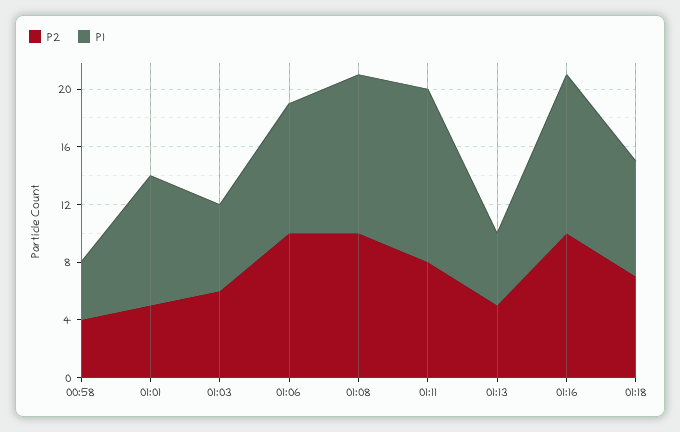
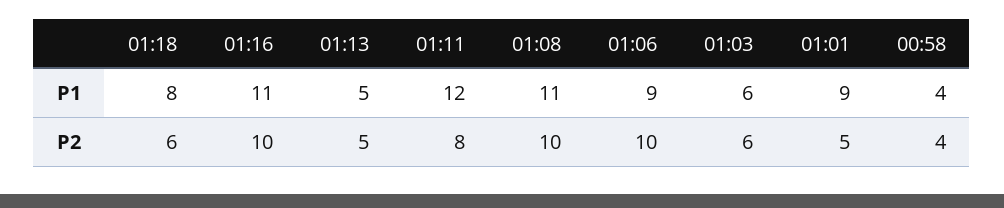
  {
    "P2": {
      "00:58": 4,
      "01:01": 5,
      "01:03": 6,
      "01:06": 10,
      "01:08": 10,
      "01:11": 8,
      "01:13": 5,
      "01:16": 10,
-     "01:18": 7
+     "01:18": 6
    },
    "P1": {
      "00:58": 4,
      "01:01": 9,
      "01:03": 6,
      "01:06": 9,
      "01:08": 11,
      "01:11": 12,
      "01:13": 5,
      "01:16": 11,
      "01:18": 8
    }
  }

